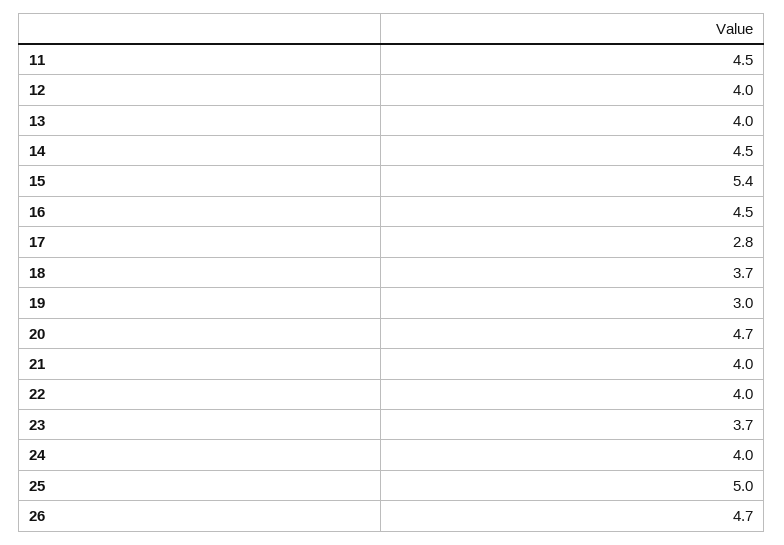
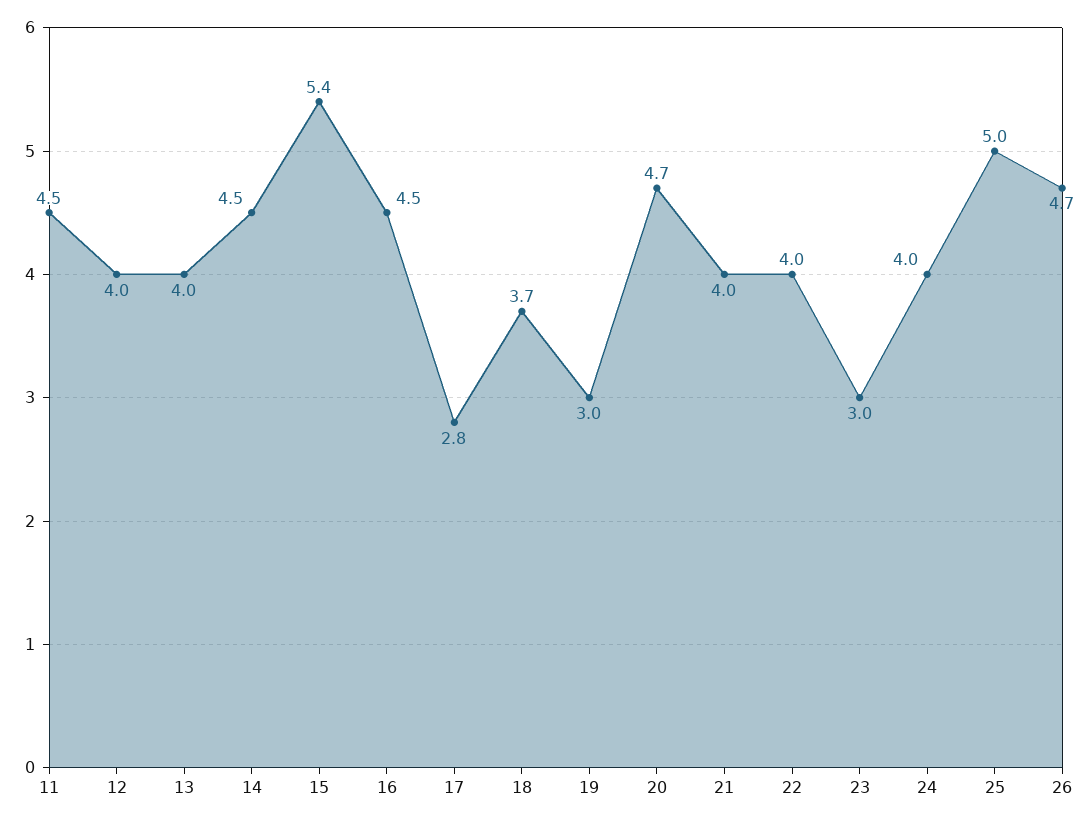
  {
    "11": 4.5,
    "12": 4,
    "13": 4,
    "14": 4.5,
    "15": 5.4,
    "16": 4.5,
    "17": 2.8,
    "18": 3.7,
    "19": 3,
    "20": 4.7,
    "21": 4,
    "22": 4,
-   "23": 3.7,
+   "23": 3,
    "24": 4,
    "25": 5,
    "26": 4.7
  }

